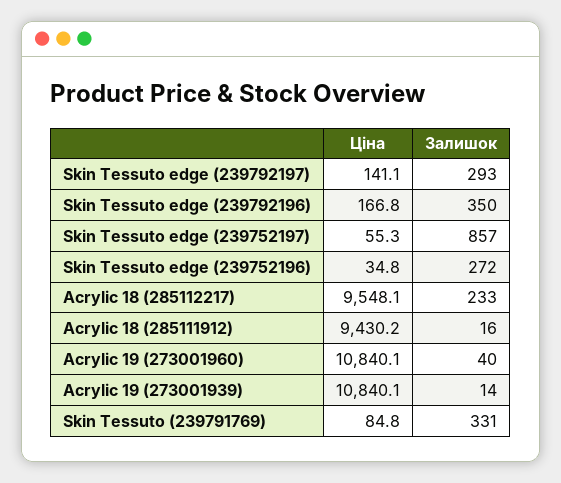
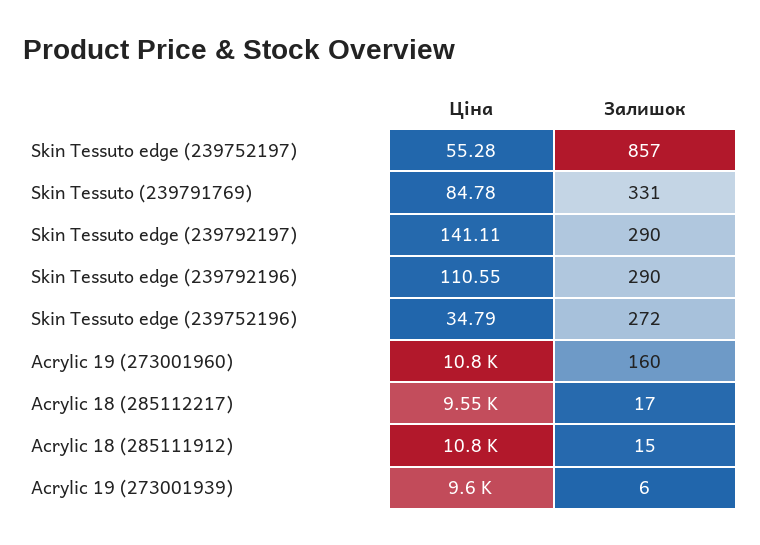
  {
    "Ціна": {
      "Skin Tessuto edge (239792197)": 141.11,
-     "Skin Tessuto edge (239792196)": 166.8,
+     "Skin Tessuto edge (239792196)": 110.55,
      "Skin Tessuto edge (239752197)": 55.28,
      "Skin Tessuto edge (239752196)": 34.79,
      "Acrylic 18 (285112217)": 9548.1,
-     "Acrylic 18 (285111912)": 9430.2,
+     "Acrylic 18 (285111912)": 10800,
      "Acrylic 19 (273001960)": 10840.1,
-     "Acrylic 19 (273001939)": 10840.1,
+     "Acrylic 19 (273001939)": 9600,
      "Skin Tessuto (239791769)": 84.78
    },
    "Залишок": {
-     "Skin Tessuto edge (239792197)": 293,
+     "Skin Tessuto edge (239792197)": 290,
-     "Skin Tessuto edge (239792196)": 350,
+     "Skin Tessuto edge (239792196)": 290,
      "Skin Tessuto edge (239752197)": 857,
      "Skin Tessuto edge (239752196)": 272,
-     "Acrylic 18 (285112217)": 233,
+     "Acrylic 18 (285112217)": 17,
-     "Acrylic 18 (285111912)": 16,
+     "Acrylic 18 (285111912)": 15,
-     "Acrylic 19 (273001960)": 40,
+     "Acrylic 19 (273001960)": 160,
-     "Acrylic 19 (273001939)": 14,
+     "Acrylic 19 (273001939)": 6,
      "Skin Tessuto (239791769)": 331
    }
  }

